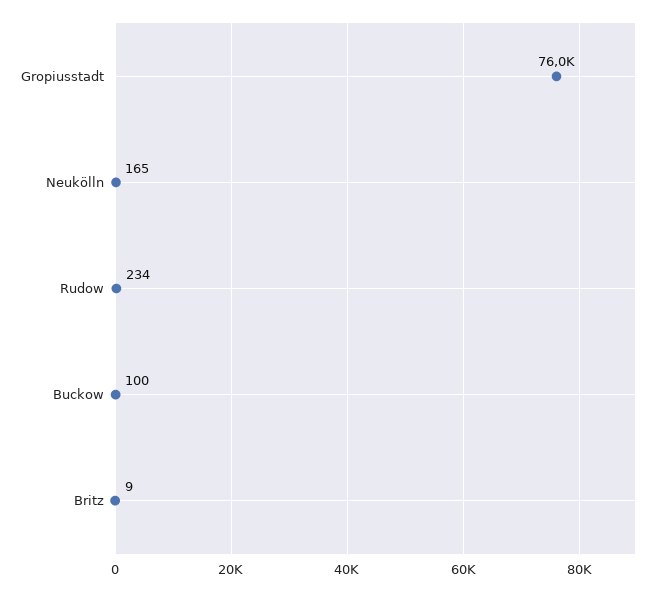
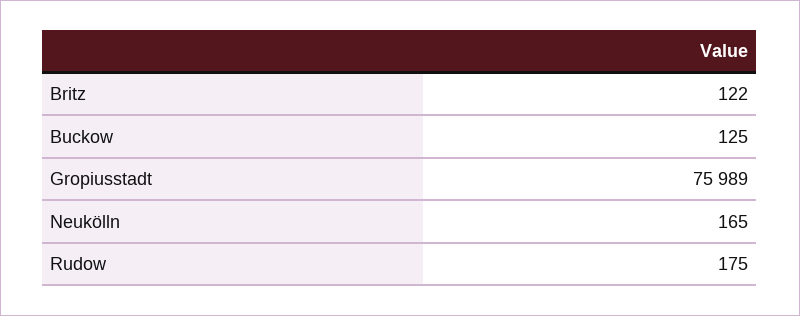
  {
    "Gropiusstadt": 75989,
    "Neukölln": 165,
-   "Rudow": 234,
+   "Rudow": 175,
-   "Buckow": 100,
+   "Buckow": 125,
-   "Britz": 9
+   "Britz": 122
  }

